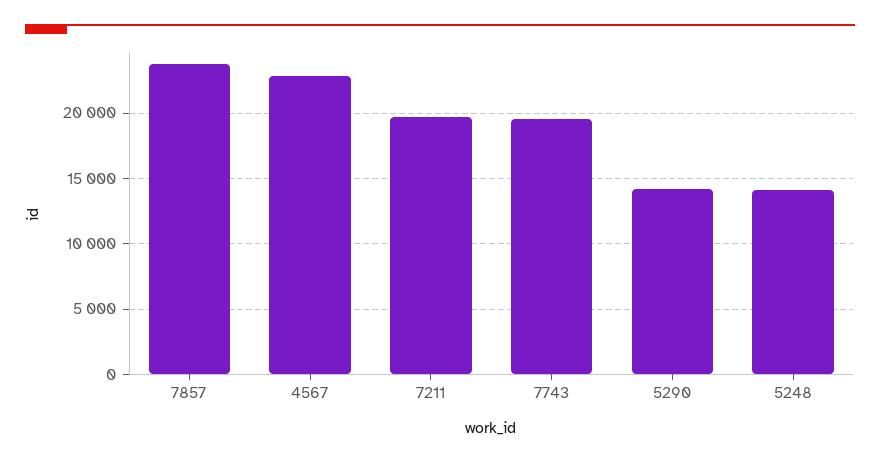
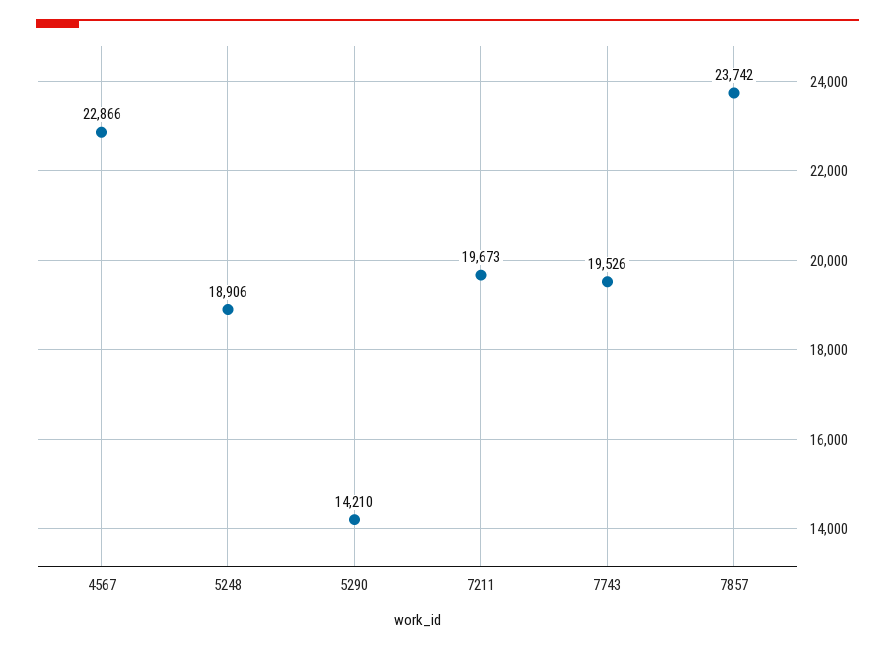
  {
    "7857": 23742,
    "4567": 22866,
    "7211": 19673,
    "7743": 19526,
    "5290": 14210,
-   "5248": 14000
+   "5248": 18906
  }

